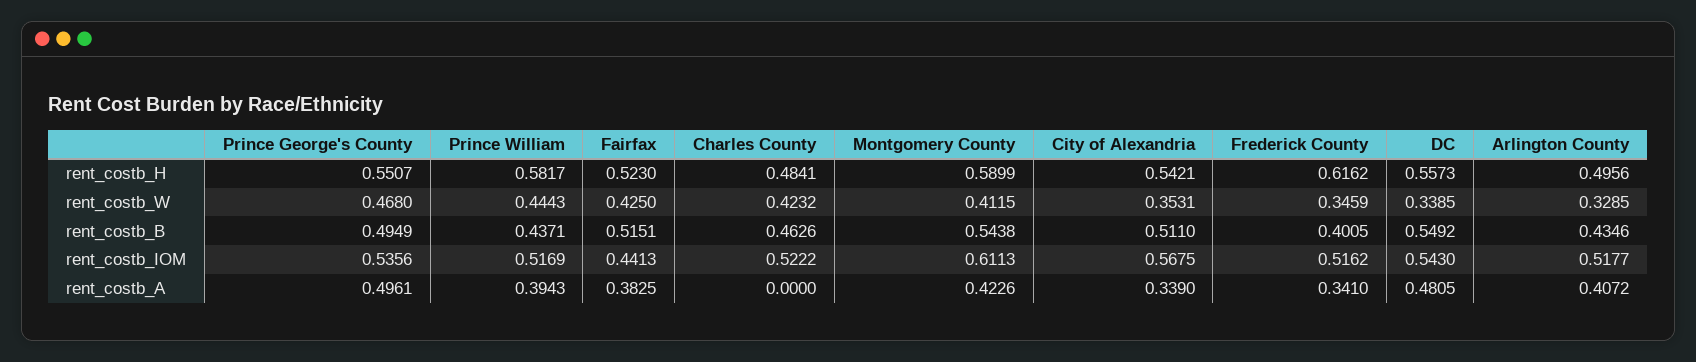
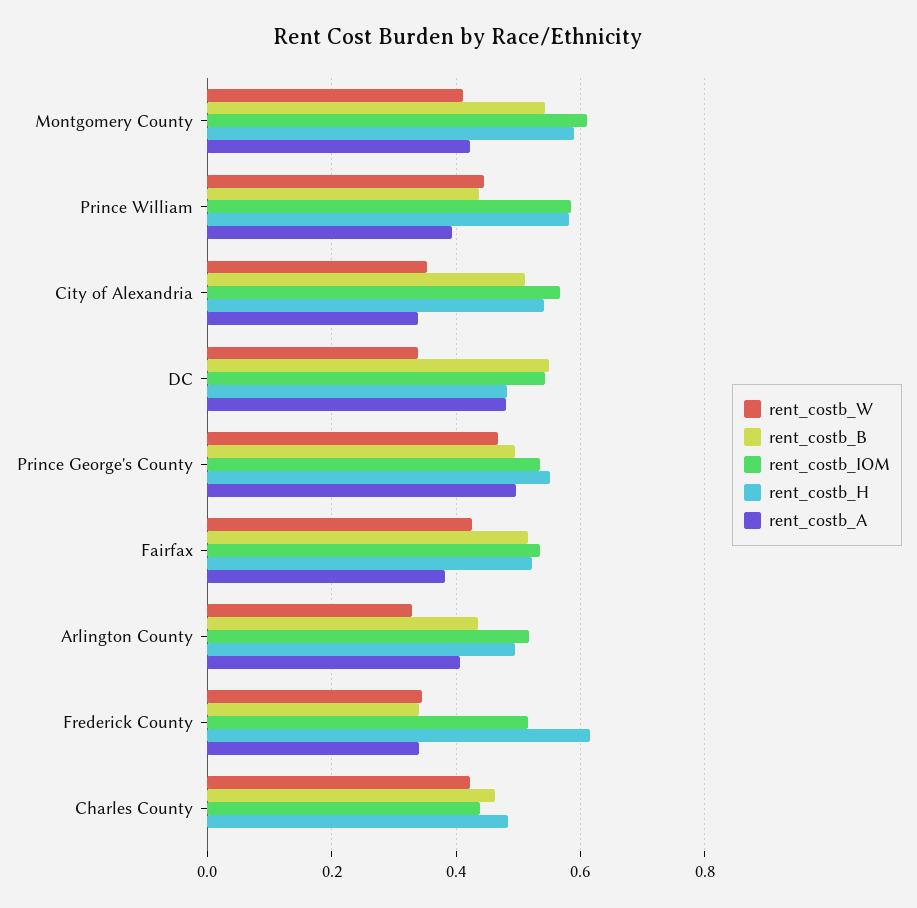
  {
    "rent_costb_H": {
      "Prince George's County": 0.5507,
      "Prince William": 0.5817,
      "Fairfax": 0.523,
      "Charles County": 0.4841,
      "Montgomery County": 0.5899,
      "City of Alexandria": 0.5421,
      "Frederick County": 0.6162,
-     "DC": 0.5573,
+     "DC": 0.48,
      "Arlington County": 0.4956
    },
    "rent_costb_W": {
      "Prince George's County": 0.468,
      "Prince William": 0.4443,
      "Fairfax": 0.425,
      "Charles County": 0.4232,
      "Montgomery County": 0.4115,
      "City of Alexandria": 0.3531,
      "Frederick County": 0.3459,
      "DC": 0.3385,
      "Arlington County": 0.3285
    },
    "rent_costb_B": {
      "Prince George's County": 0.4949,
      "Prince William": 0.4371,
      "Fairfax": 0.5151,
      "Charles County": 0.4626,
      "Montgomery County": 0.5438,
      "City of Alexandria": 0.511,
-     "Frederick County": 0.4005,
+     "Frederick County": 0.34,
      "DC": 0.5492,
      "Arlington County": 0.4346
    },
    "rent_costb_IOM": {
      "Prince George's County": 0.5356,
-     "Prince William": 0.5169,
+     "Prince William": 0.58,
-     "Fairfax": 0.4413,
+     "Fairfax": 0.54,
-     "Charles County": 0.5222,
+     "Charles County": 0.44,
      "Montgomery County": 0.6113,
      "City of Alexandria": 0.5675,
      "Frederick County": 0.5162,
      "DC": 0.543,
      "Arlington County": 0.5177
    },
    "rent_costb_A": {
      "Prince George's County": 0.4961,
      "Prince William": 0.3943,
      "Fairfax": 0.3825,
      "Charles County": 0,
      "Montgomery County": 0.4226,
      "City of Alexandria": 0.339,
      "Frederick County": 0.341,
      "DC": 0.4805,
      "Arlington County": 0.4072
    }
  }

